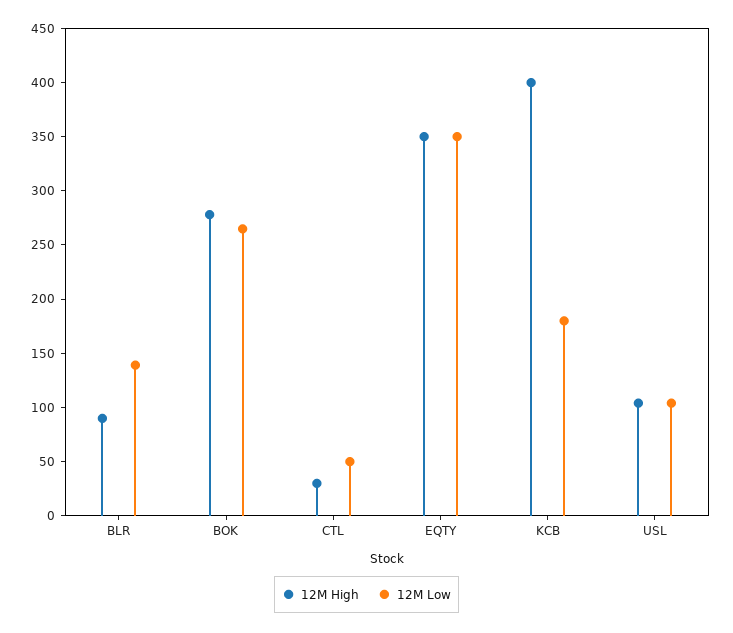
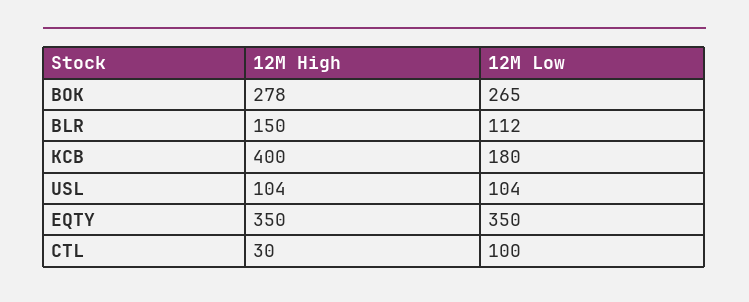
  {
    "12M High": {
-     "BLR": 90,
+     "BLR": 150,
      "BOK": 278,
      "CTL": 30,
      "EQTY": 350,
      "KCB": 400,
      "USL": 104
    },
    "12M Low": {
-     "BLR": 140,
+     "BLR": 112,
      "BOK": 265,
-     "CTL": 50,
+     "CTL": 100,
      "EQTY": 350,
      "KCB": 180,
      "USL": 104
    }
  }

